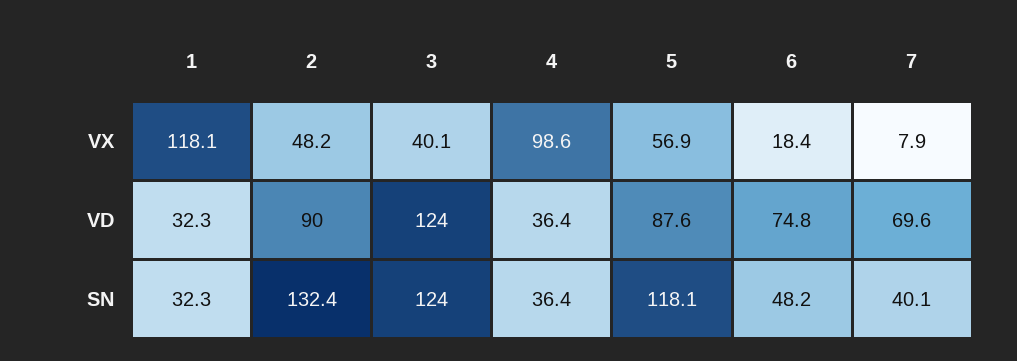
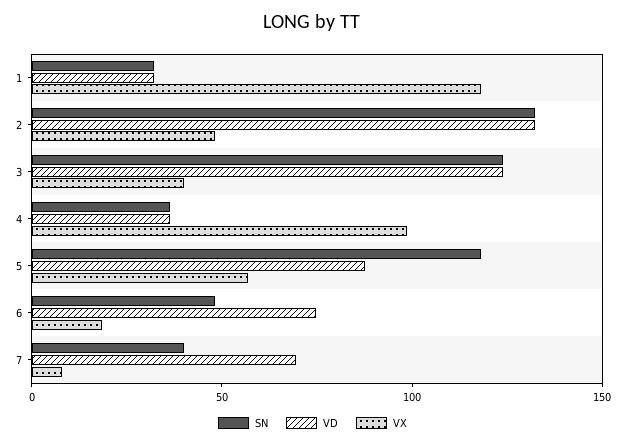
  {
    "VX": {
      "1": 118.1,
      "2": 48.2,
      "3": 40.1,
      "4": 98.6,
      "5": 56.9,
      "6": 18.4,
      "7": 7.9
    },
    "VD": {
      "1": 32.3,
-     "2": 90,
+     "2": 130,
      "3": 124,
      "4": 36.4,
      "5": 87.6,
      "6": 74.8,
      "7": 69.6
    },
    "SN": {
      "1": 32.3,
      "2": 132.4,
      "3": 124,
      "4": 36.4,
      "5": 118.1,
      "6": 48.2,
      "7": 40.1
    }
  }

